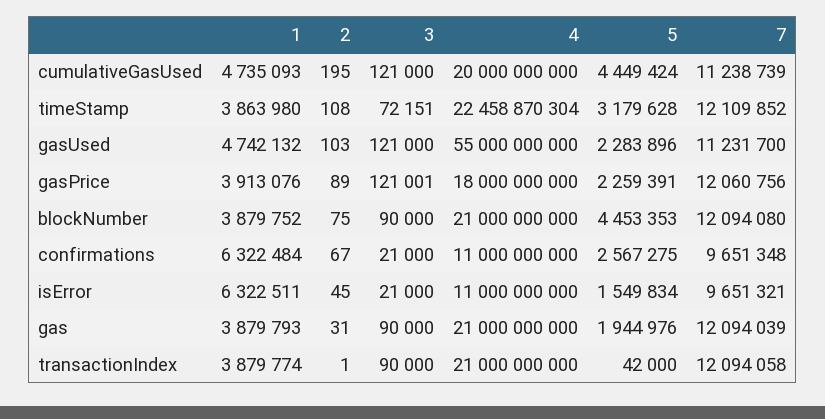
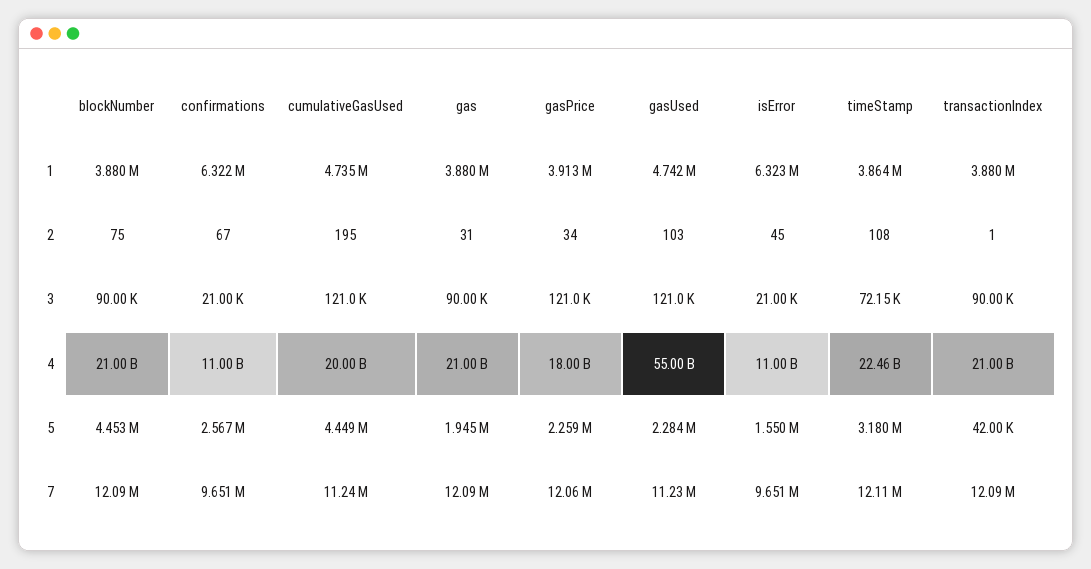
  {
    "1": {
      "cumulativeGasUsed": 4735093,
      "timeStamp": 3863980,
      "gasUsed": 4742132,
      "gasPrice": 3913076,
      "blockNumber": 3879752,
      "confirmations": 6322484,
      "isError": 6322511,
      "gas": 3879793,
      "transactionIndex": 3879774
    },
    "2": {
      "cumulativeGasUsed": 195,
      "timeStamp": 108,
      "gasUsed": 103,
-     "gasPrice": 89,
+     "gasPrice": 34,
      "blockNumber": 75,
      "confirmations": 67,
      "isError": 45,
      "gas": 31,
      "transactionIndex": 1
    },
    "3": {
      "cumulativeGasUsed": 121000,
      "timeStamp": 72151,
      "gasUsed": 121000,
      "gasPrice": 121001,
      "blockNumber": 90000,
      "confirmations": 21000,
      "isError": 21000,
      "gas": 90000,
      "transactionIndex": 90000
    },
    "4": {
      "cumulativeGasUsed": 20000000000,
      "timeStamp": 22458870304,
      "gasUsed": 55000000000,
      "gasPrice": 18000000000,
      "blockNumber": 21000000000,
      "confirmations": 11000000000,
      "isError": 11000000000,
      "gas": 21000000000,
      "transactionIndex": 21000000000
    },
    "5": {
      "cumulativeGasUsed": 4449424,
      "timeStamp": 3179628,
      "gasUsed": 2283896,
      "gasPrice": 2259391,
      "blockNumber": 4453353,
      "confirmations": 2567275,
      "isError": 1549834,
      "gas": 1944976,
      "transactionIndex": 42000
    },
    "7": {
      "cumulativeGasUsed": 11238739,
      "timeStamp": 12109852,
      "gasUsed": 11231700,
      "gasPrice": 12060756,
      "blockNumber": 12094080,
      "confirmations": 9651348,
      "isError": 9651321,
      "gas": 12094039,
      "transactionIndex": 12094058
    }
  }

